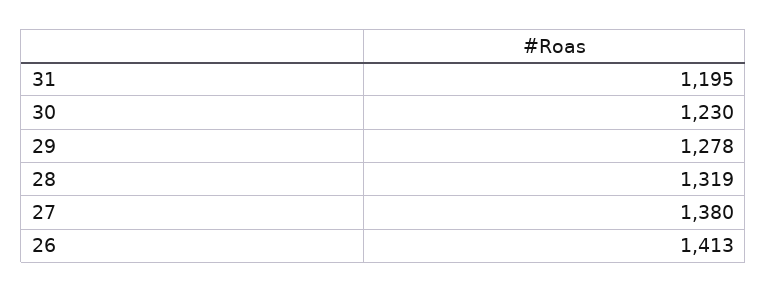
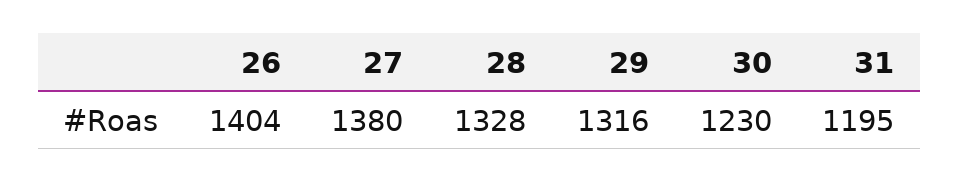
  {
    "31": 1195,
    "30": 1230,
-   "29": 1278,
+   "29": 1316,
-   "28": 1319,
+   "28": 1328,
    "27": 1380,
-   "26": 1413
+   "26": 1404
  }

